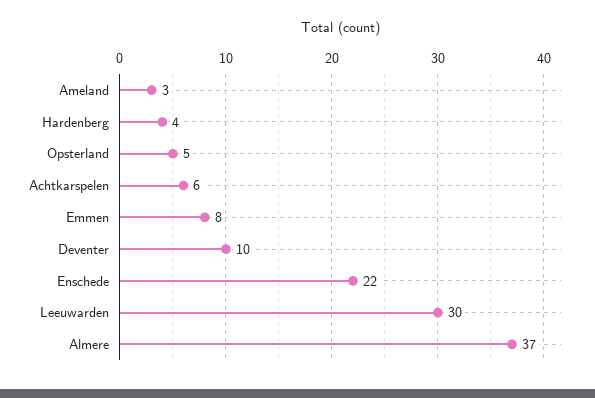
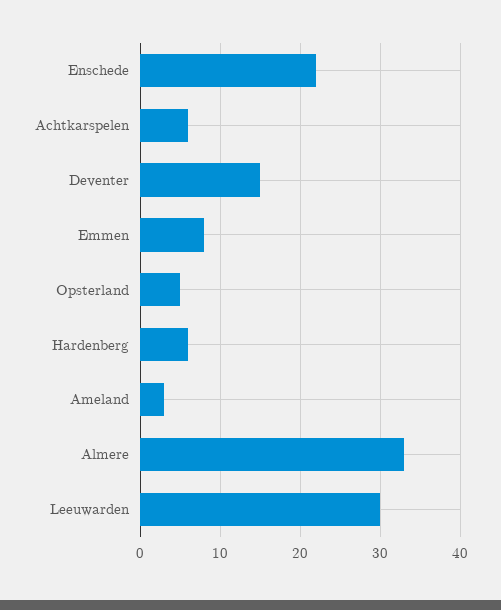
  {
    "Ameland": 3,
-   "Hardenberg": 4,
+   "Hardenberg": 6,
    "Opsterland": 5,
    "Achtkarspelen": 6,
    "Emmen": 8,
-   "Deventer": 10,
+   "Deventer": 15,
    "Enschede": 22,
    "Leeuwarden": 30,
-   "Almere": 37
+   "Almere": 33
  }

